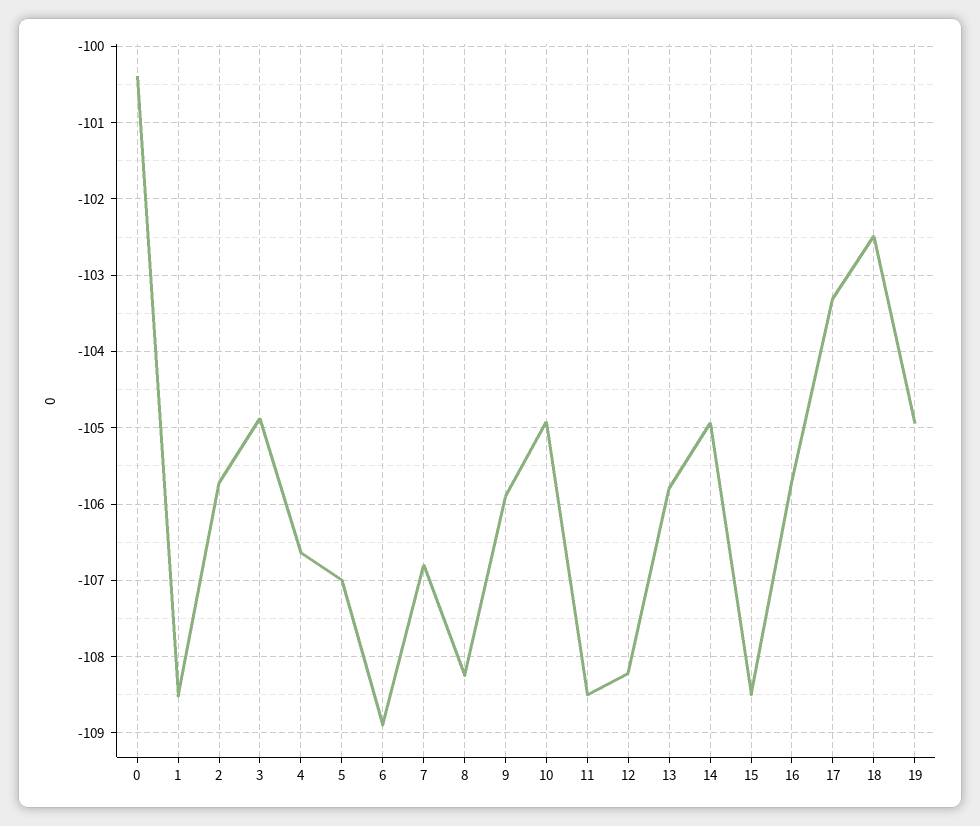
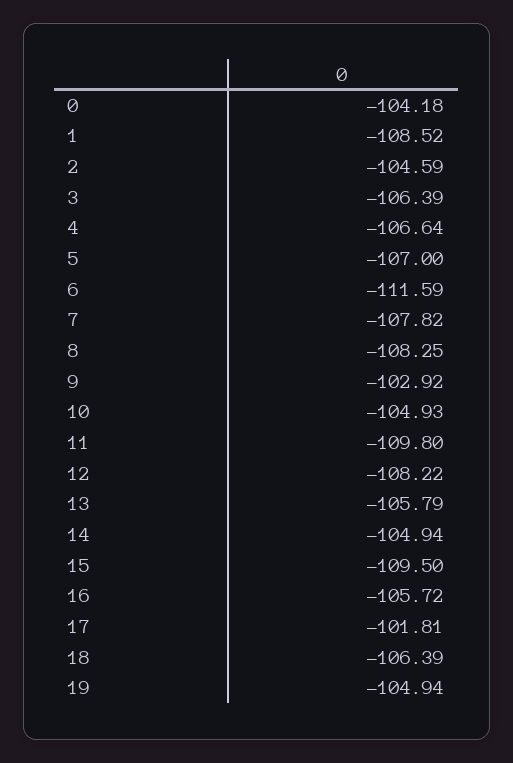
  {
-   "0": -100.4,
+   "0": -104.18,
    "1": -108.52,
-   "2": -105.7,
+   "2": -104.59,
-   "3": -104.9,
+   "3": -106.39,
    "4": -106.64,
    "5": -107,
-   "6": -108.9,
+   "6": -111.59,
-   "7": -106.8,
+   "7": -107.82,
    "8": -108.25,
-   "9": -105.9,
+   "9": -102.92,
    "10": -104.93,
-   "11": -108.5,
+   "11": -109.8,
    "12": -108.22,
    "13": -105.79,
    "14": -104.94,
-   "15": -108.5,
+   "15": -109.5,
    "16": -105.72,
-   "17": -103.3,
+   "17": -101.81,
-   "18": -102.5,
+   "18": -106.39,
    "19": -104.94
  }

